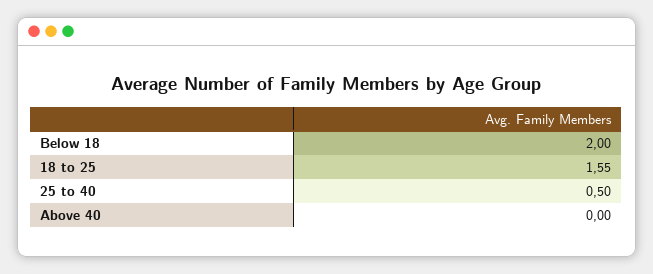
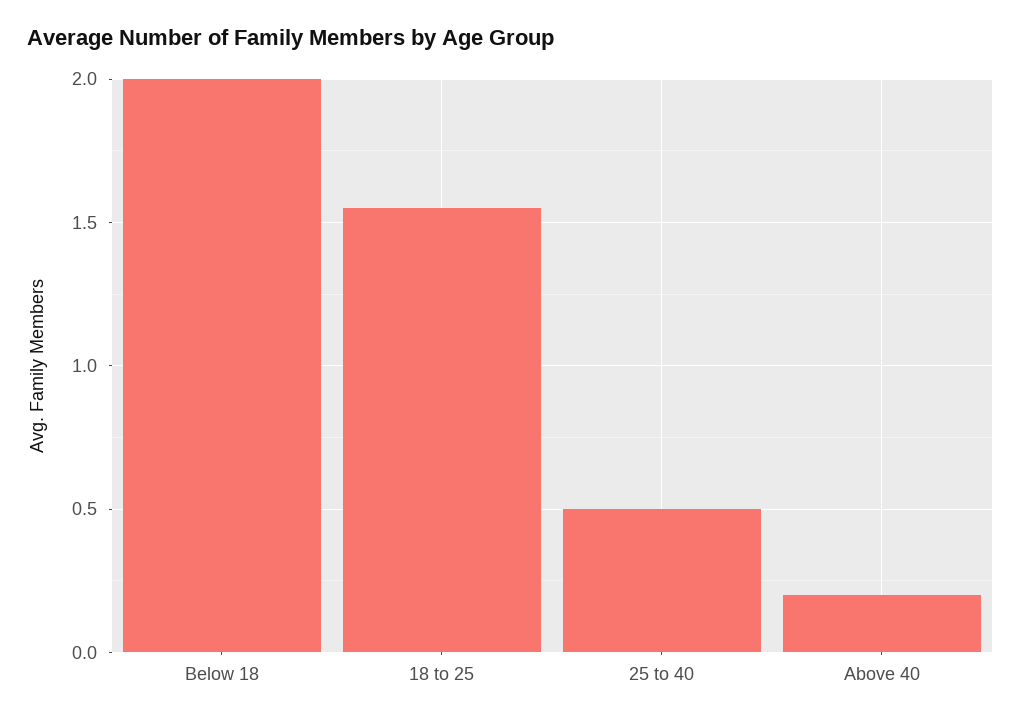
  {
    "Below 18": 2,
    "18 to 25": 1.55,
    "25 to 40": 0.5,
-   "Above 40": 0
+   "Above 40": 0.2
  }

